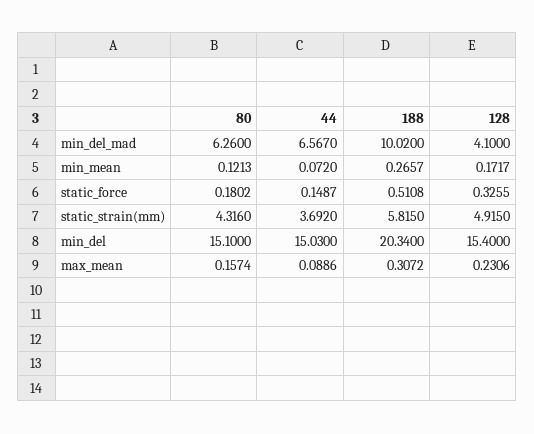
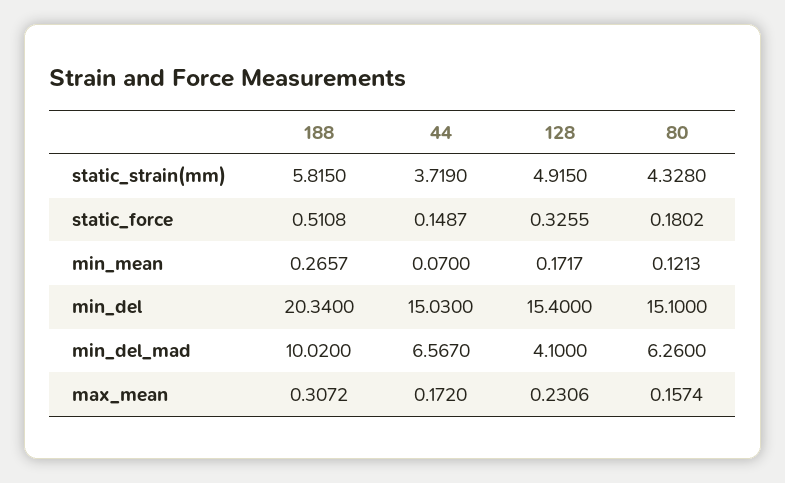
  {
    "80": {
      "min_del_mad": 6.26,
      "min_mean": 0.1213,
      "static_force": 0.1802,
-     "static_strain(mm)": 4.316,
+     "static_strain(mm)": 4.328,
      "min_del": 15.1,
      "max_mean": 0.1574
    },
    "44": {
      "min_del_mad": 6.567,
-     "min_mean": 0.072,
+     "min_mean": 0.07,
      "static_force": 0.1487,
-     "static_strain(mm)": 3.692,
+     "static_strain(mm)": 3.719,
      "min_del": 15.03,
-     "max_mean": 0.0886
+     "max_mean": 0.172
    },
    "188": {
      "min_del_mad": 10.02,
      "min_mean": 0.2657,
      "static_force": 0.5108,
      "static_strain(mm)": 5.815,
      "min_del": 20.34,
      "max_mean": 0.3072
    },
    "128": {
      "min_del_mad": 4.1,
      "min_mean": 0.1717,
      "static_force": 0.3255,
      "static_strain(mm)": 4.915,
      "min_del": 15.4,
      "max_mean": 0.2306
    }
  }

